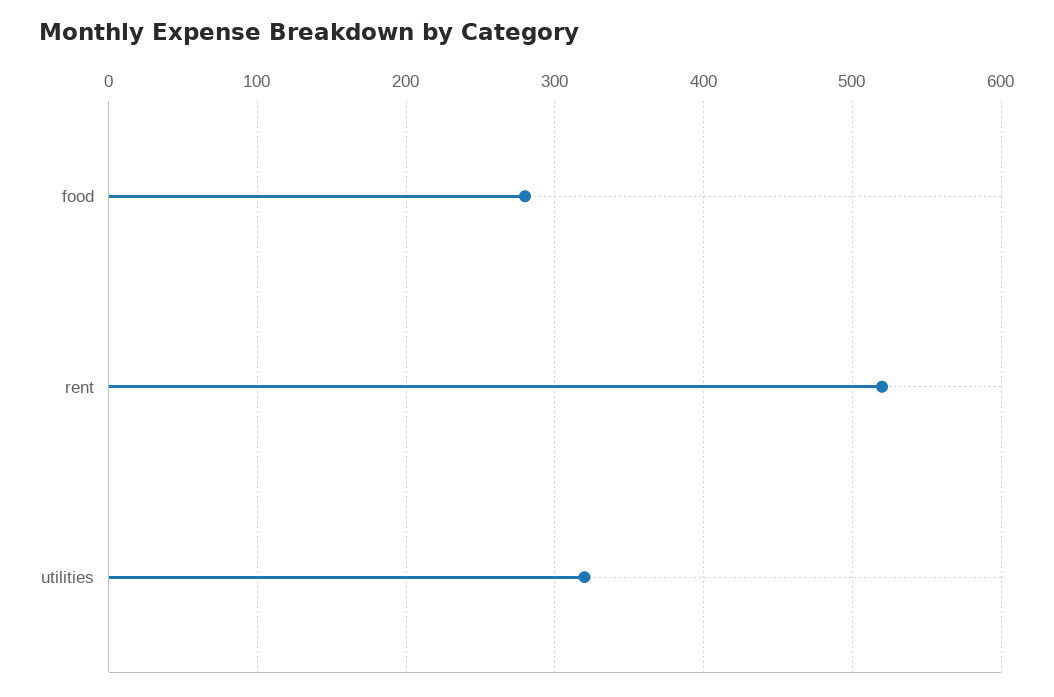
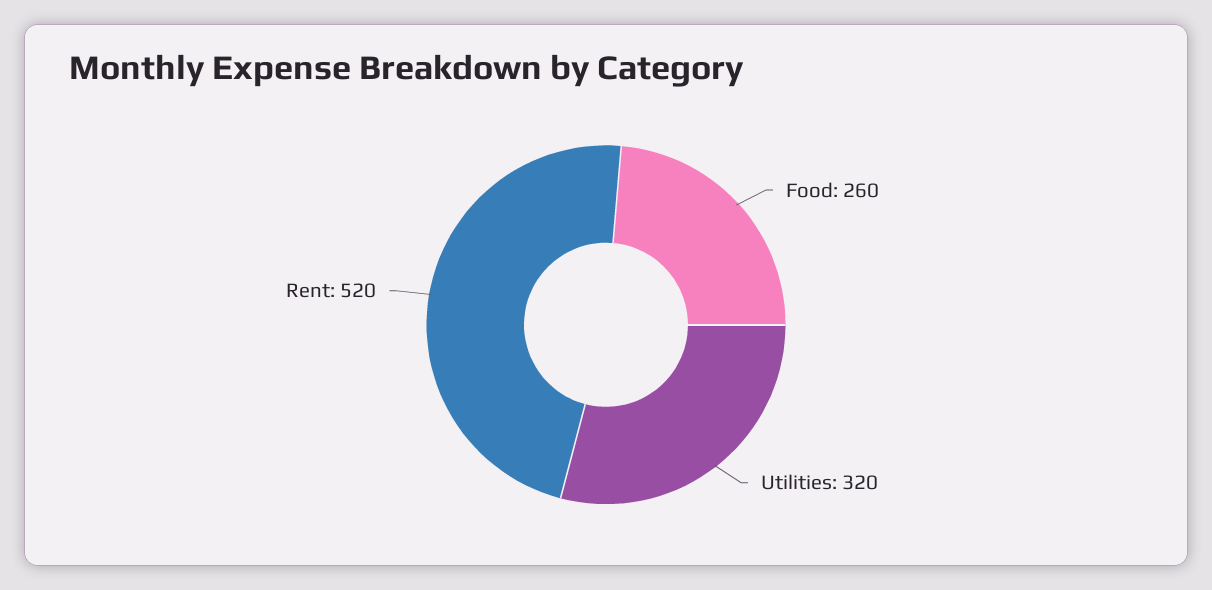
  {
-   "food": 280,
+   "food": 260,
    "rent": 520,
    "utilities": 320
  }

